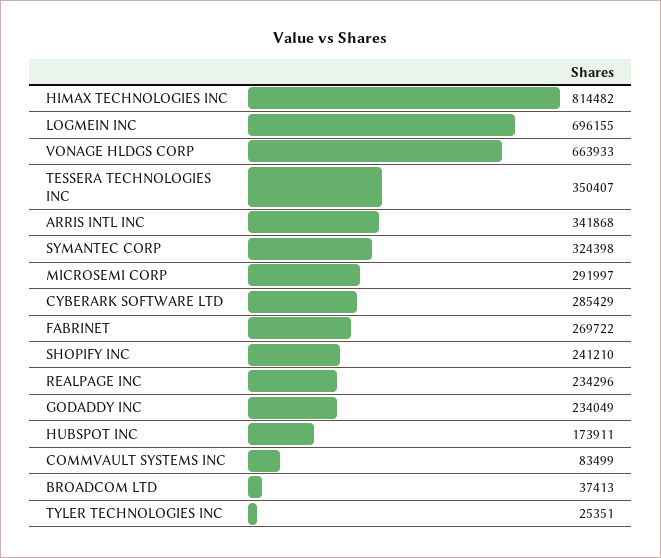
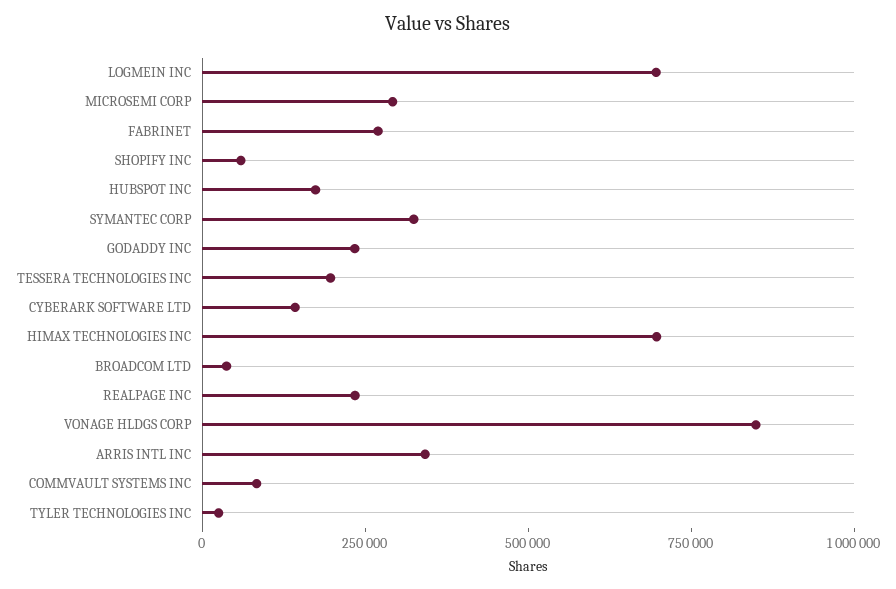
  {
-   "HIMAX TECHNOLOGIES INC": 814482,
+   "HIMAX TECHNOLOGIES INC": 700000,
    "LOGMEIN INC": 696155,
-   "VONAGE HLDGS CORP": 663933,
+   "VONAGE HLDGS CORP": 850000,
-   "TESSERA TECHNOLOGIES INC": 350407,
+   "TESSERA TECHNOLOGIES INC": 200000,
    "ARRIS INTL INC": 341868,
    "SYMANTEC CORP": 324398,
    "MICROSEMI CORP": 291997,
-   "CYBERARK SOFTWARE LTD": 285429,
+   "CYBERARK SOFTWARE LTD": 150000,
    "FABRINET": 269722,
-   "SHOPIFY INC": 241210,
+   "SHOPIFY INC": 50000,
    "REALPAGE INC": 234296,
    "GODADDY INC": 234049,
    "HUBSPOT INC": 173911,
    "COMMVAULT SYSTEMS INC": 83499,
    "BROADCOM LTD": 37413,
    "TYLER TECHNOLOGIES INC": 25351
  }

